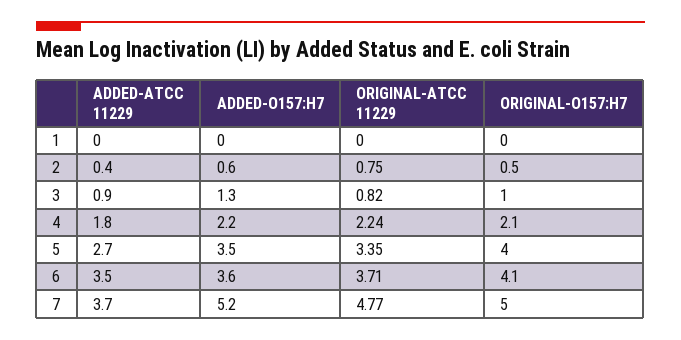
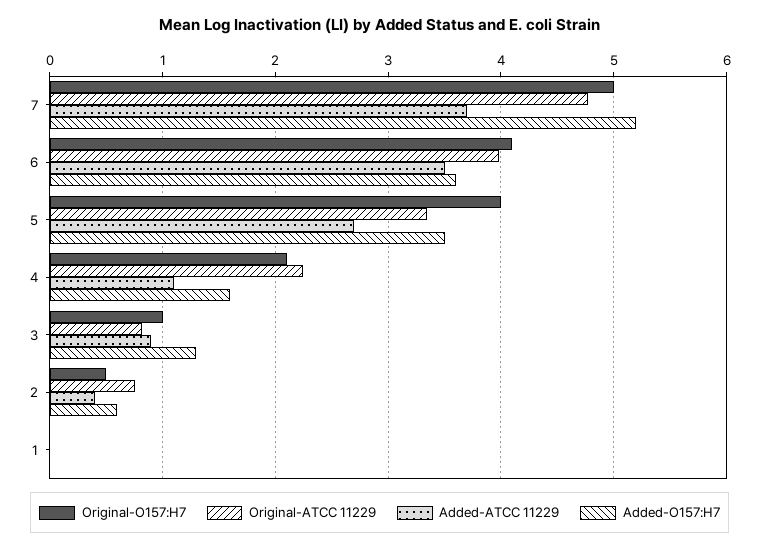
  {
    "ADDED-ATCC 11229": {
      "1": 0,
      "2": 0.4,
      "3": 0.9,
-     "4": 1.8,
+     "4": 1.1,
      "5": 2.7,
      "6": 3.5,
      "7": 3.7
    },
    "ADDED-O157:H7": {
      "1": 0,
      "2": 0.6,
      "3": 1.3,
-     "4": 2.2,
+     "4": 1.6,
      "5": 3.5,
      "6": 3.6,
      "7": 5.2
    },
    "ORIGINAL-ATCC 11229": {
      "1": 0,
      "2": 0.75,
      "3": 0.82,
      "4": 2.24,
      "5": 3.35,
-     "6": 3.71,
+     "6": 4,
      "7": 4.77
    },
    "ORIGINAL-O157:H7": {
      "1": 0,
      "2": 0.5,
      "3": 1,
      "4": 2.1,
      "5": 4,
      "6": 4.1,
      "7": 5
    }
  }

